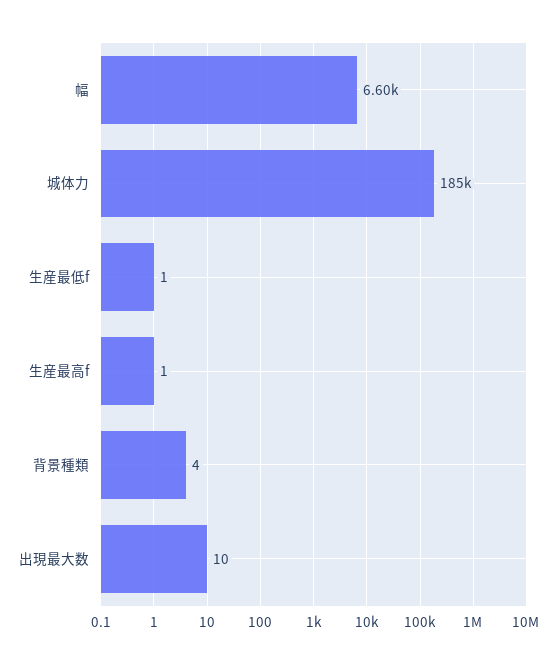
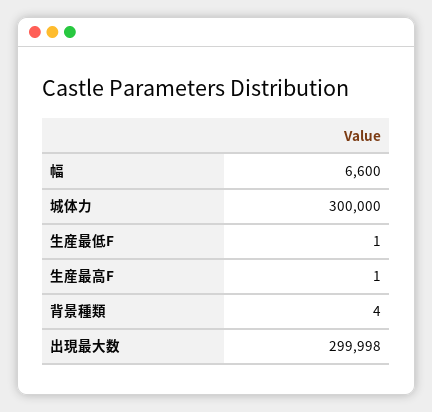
  {
    "幅": 6600,
-   "城体力": 185000,
+   "城体力": 300000,
    "生産最低f": 1,
    "生産最高f": 1,
    "背景種類": 4,
-   "出現最大数": 10
+   "出現最大数": 299998
  }

